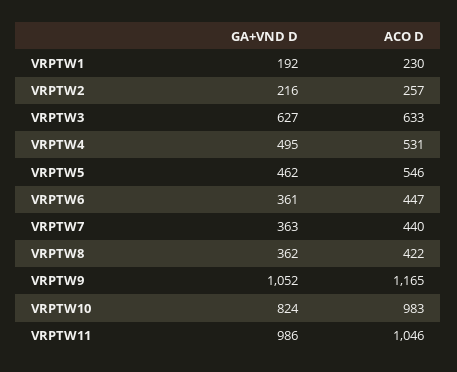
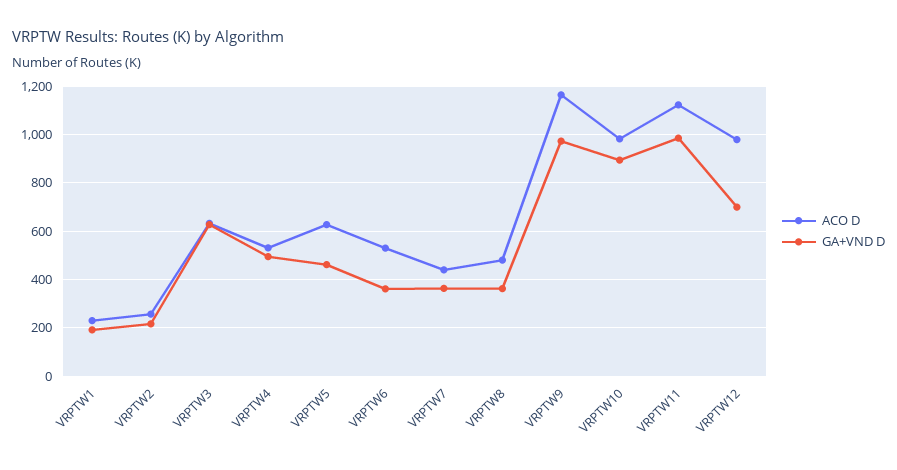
  {
    "GA+VND D": {
      "VRPTW1": 192,
      "VRPTW2": 216,
      "VRPTW3": 627,
      "VRPTW4": 495,
      "VRPTW5": 462,
      "VRPTW6": 361,
      "VRPTW7": 363,
      "VRPTW8": 362,
-     "VRPTW9": 1052,
+     "VRPTW9": 975,
-     "VRPTW10": 824,
+     "VRPTW10": 900,
-     "VRPTW11": 986
+     "VRPTW11": 986,
+     "VRPTW12": 700
    },
    "ACO D": {
      "VRPTW1": 230,
      "VRPTW2": 257,
      "VRPTW3": 633,
      "VRPTW4": 531,
-     "VRPTW5": 546,
+     "VRPTW5": 625,
-     "VRPTW6": 447,
+     "VRPTW6": 525,
      "VRPTW7": 440,
-     "VRPTW8": 422,
+     "VRPTW8": 475,
      "VRPTW9": 1165,
      "VRPTW10": 983,
-     "VRPTW11": 1046
+     "VRPTW11": 1125,
+     "VRPTW12": 975
    }
  }

